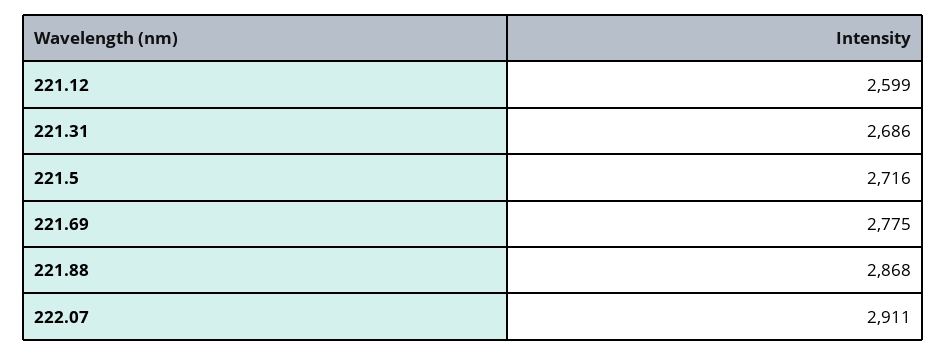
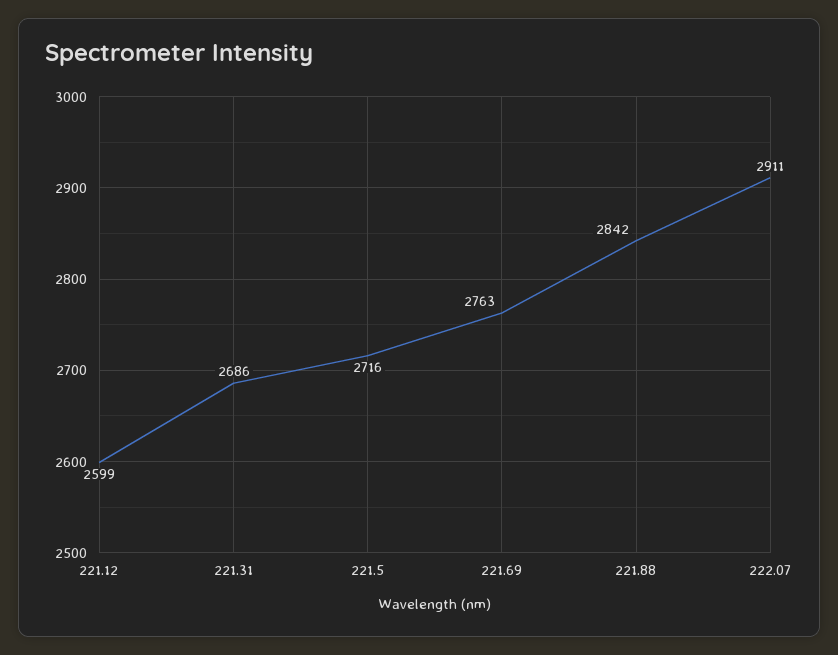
  {
    "221.12": 2599,
    "221.31": 2686,
    "221.5": 2716,
-   "221.69": 2775,
+   "221.69": 2763,
-   "221.88": 2868,
+   "221.88": 2842,
    "222.07": 2911
  }

